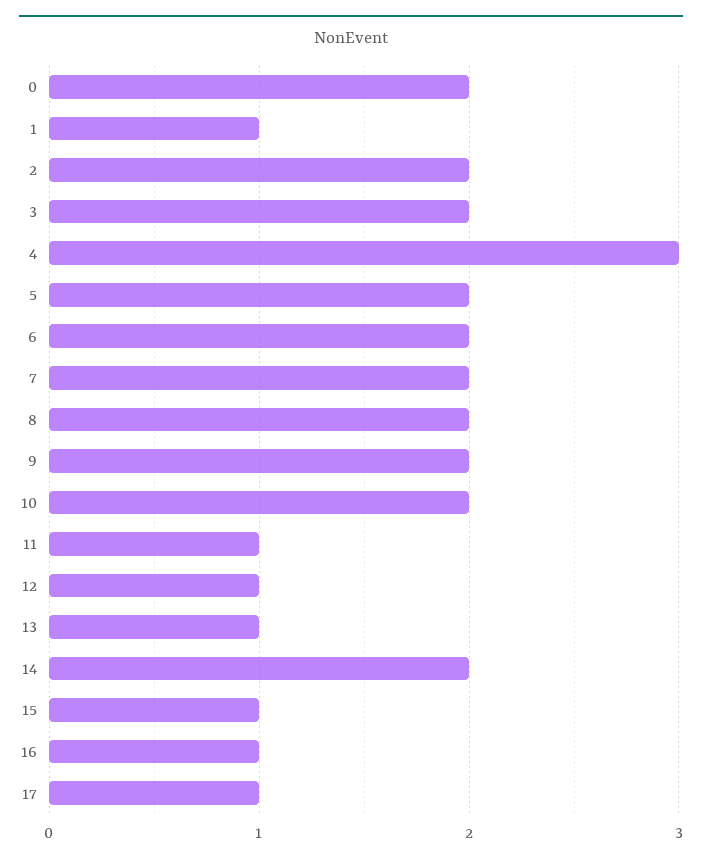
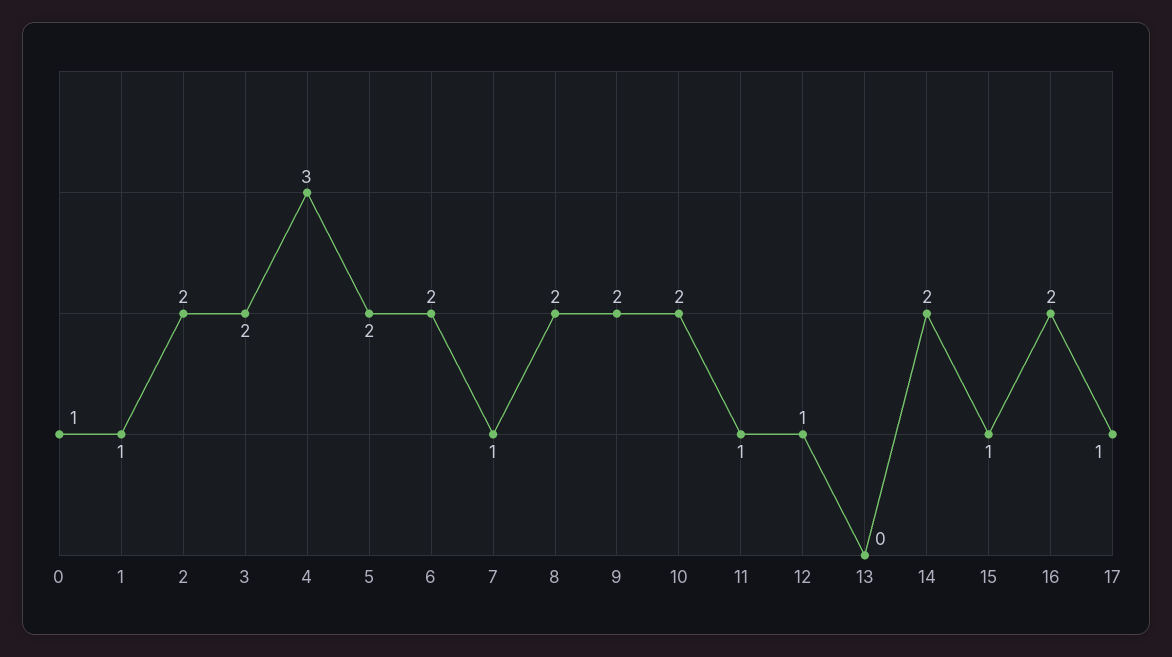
  {
-   "0": 2,
+   "0": 1,
    "1": 1,
    "2": 2,
    "3": 2,
    "4": 3,
    "5": 2,
    "6": 2,
-   "7": 2,
+   "7": 1,
    "8": 2,
    "9": 2,
    "10": 2,
    "11": 1,
    "12": 1,
-   "13": 1,
+   "13": 0,
    "14": 2,
    "15": 1,
-   "16": 1,
+   "16": 2,
    "17": 1
  }

